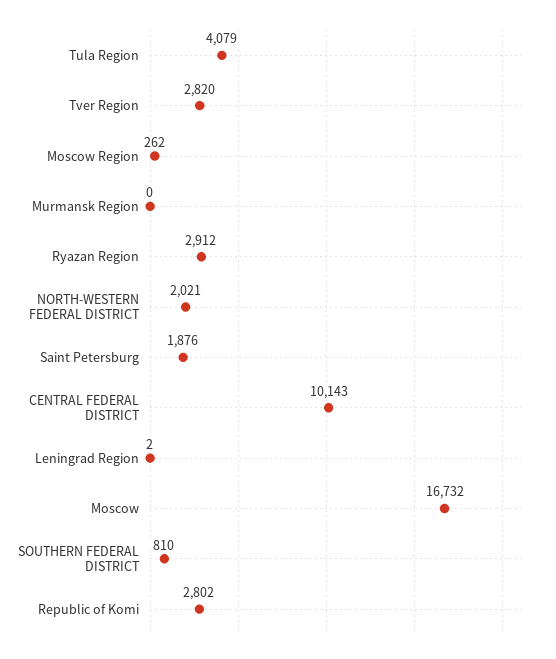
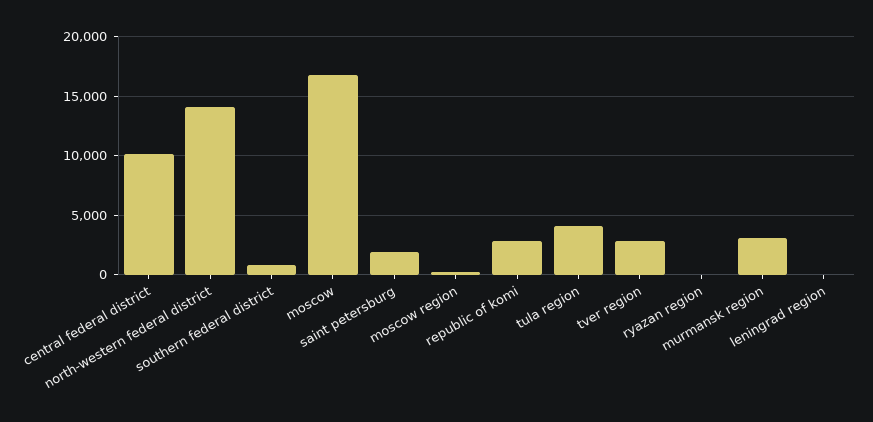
  {
    "Tula Region": 4079,
    "Tver Region": 2820,
    "Moscow Region": 262,
-   "Murmansk Region": 0,
+   "Murmansk Region": 3000,
-   "Ryazan Region": 2912,
+   "Ryazan Region": 0,
-   "NORTH-WESTERN FEDERAL DISTRICT": 2021,
+   "NORTH-WESTERN FEDERAL DISTRICT": 14000,
    "Saint Petersburg": 1876,
    "CENTRAL FEDERAL DISTRICT": 10143,
    "Leningrad Region": 2,
    "Moscow": 16732,
    "SOUTHERN FEDERAL DISTRICT": 810,
    "Republic of Komi": 2802
  }

